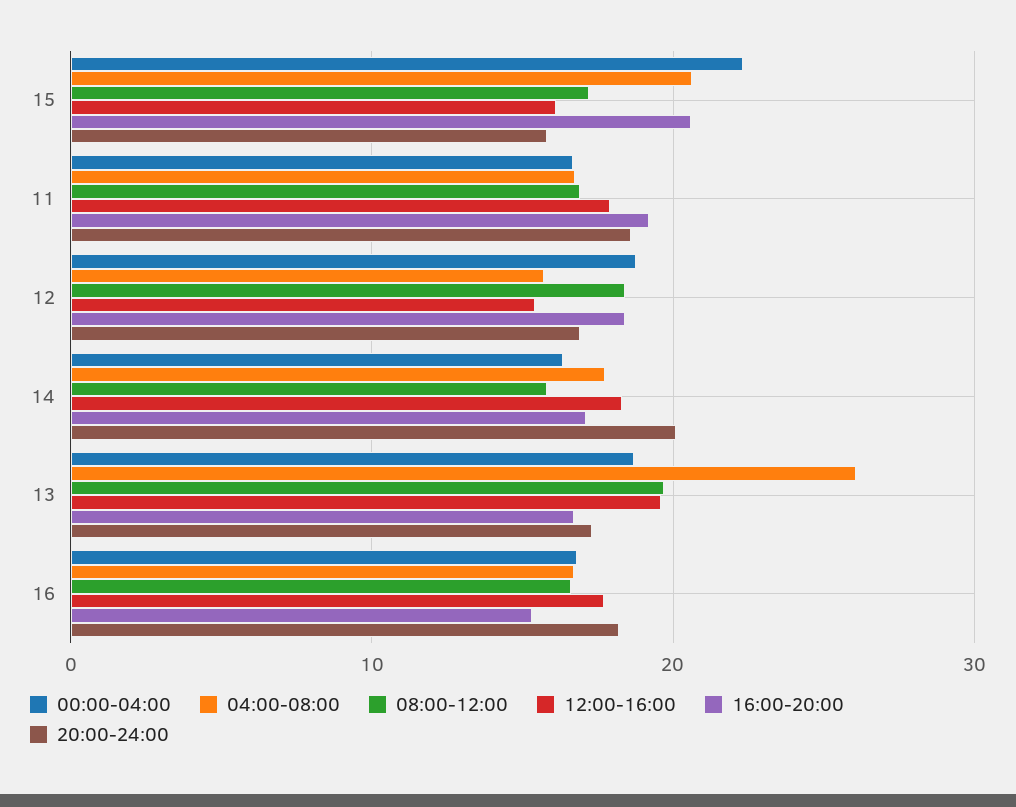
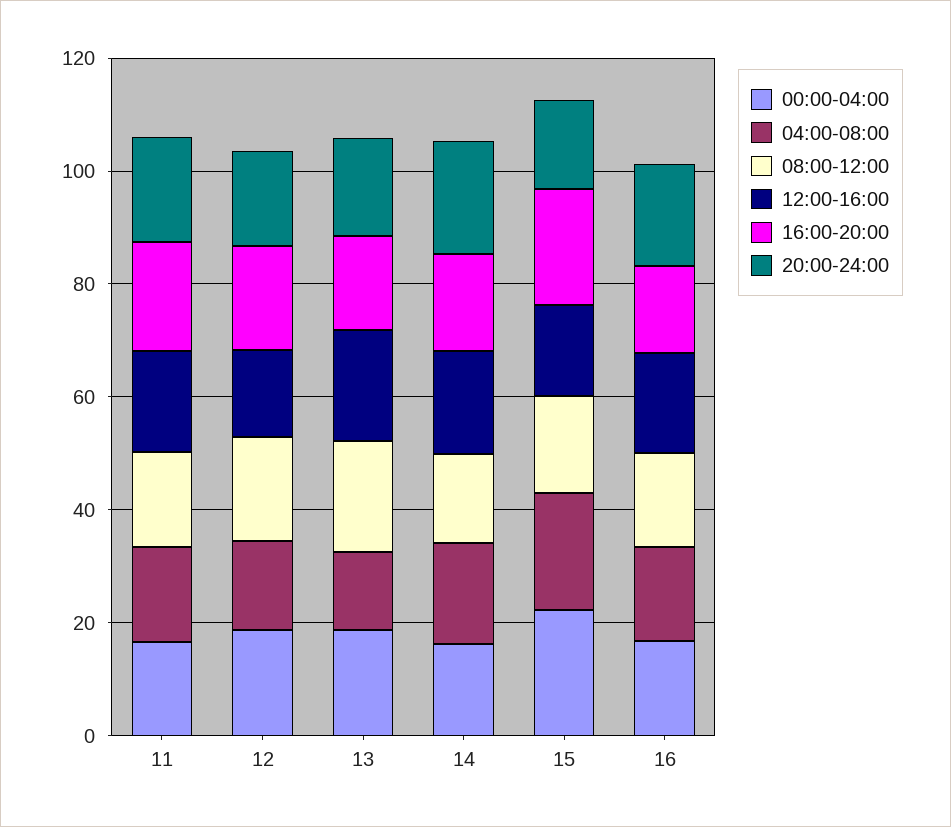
  {
    "00:00-04:00": {
      "15": 22,
      "11": 17,
      "12": 19,
      "14": 16,
      "13": 19,
      "16": 17
    },
    "04:00-08:00": {
      "15": 21,
      "11": 17,
      "12": 16,
      "14": 18,
-     "13": 26,
+     "13": 15,
      "16": 17
    },
    "08:00-12:00": {
      "15": 17,
      "11": 17,
      "12": 18,
      "14": 16,
      "13": 20,
      "16": 17
    },
    "12:00-16:00": {
      "15": 16,
      "11": 18,
      "12": 15,
      "14": 18,
      "13": 20,
      "16": 18
    },
    "16:00-20:00": {
      "15": 21,
      "11": 19,
      "12": 18,
      "14": 17,
      "13": 17,
      "16": 15
    },
    "20:00-24:00": {
      "15": 16,
      "11": 19,
      "12": 17,
      "14": 20,
      "13": 17,
      "16": 18
    }
  }

